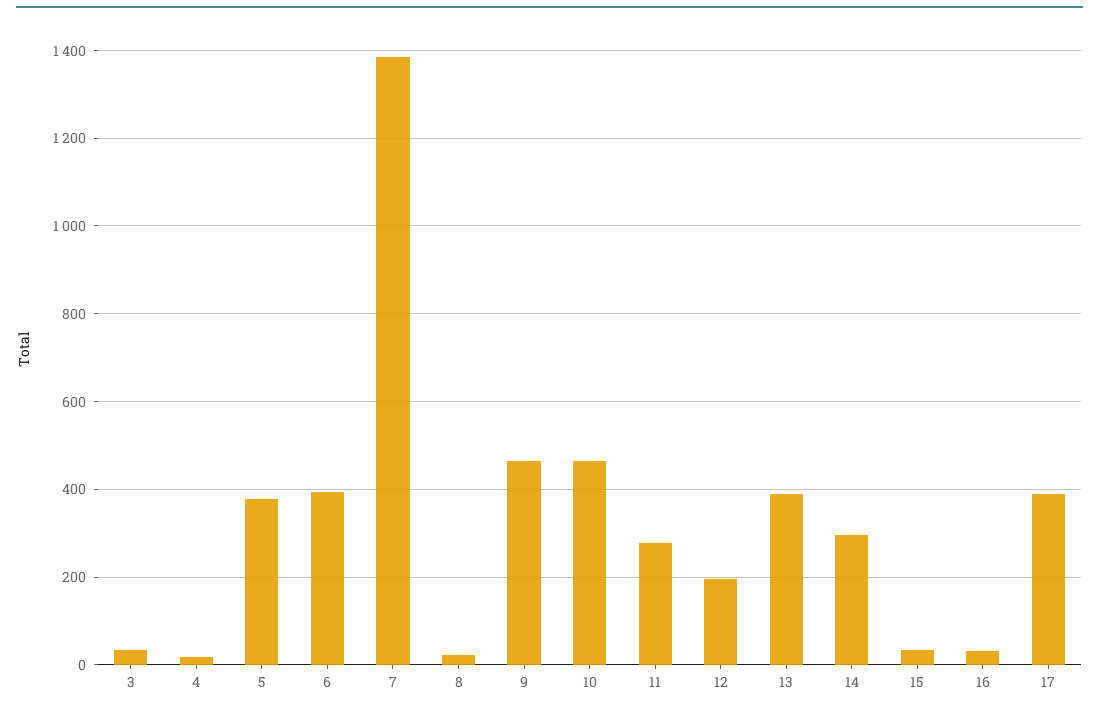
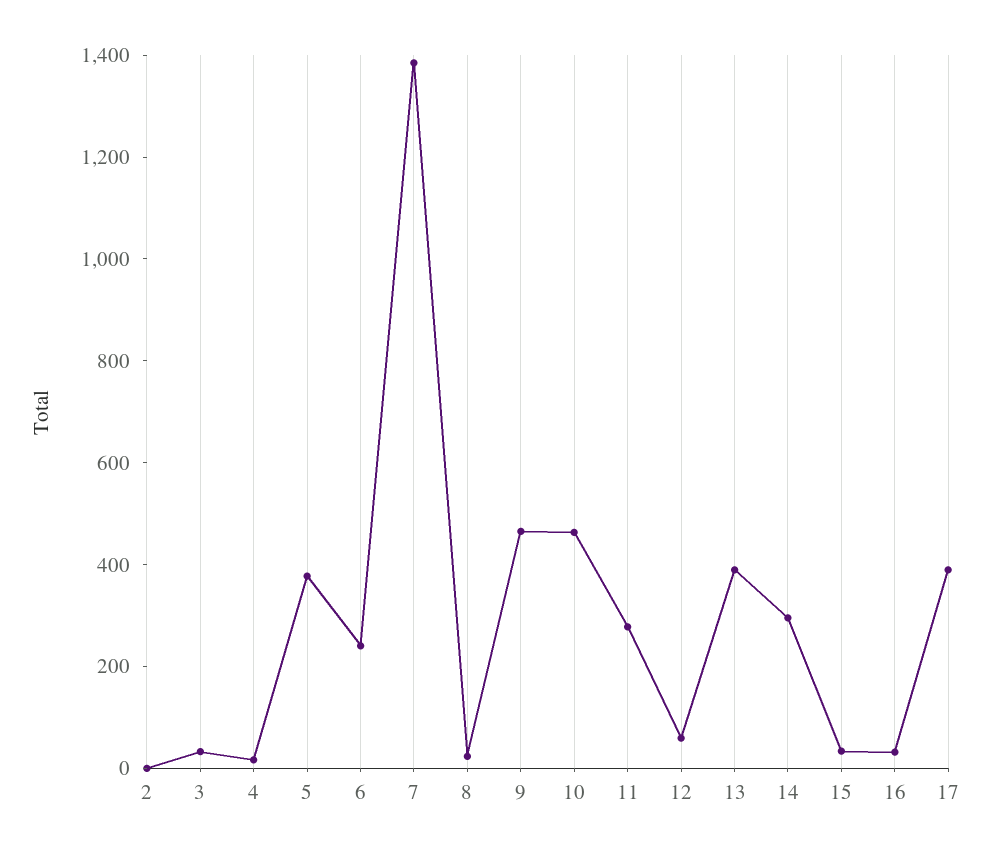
  {
    "3": 40,
    "4": 20,
    "5": 380,
-   "6": 400,
+   "6": 250,
    "7": 1380,
    "8": 20,
    "9": 460,
    "10": 460,
    "11": 280,
-   "12": 200,
+   "12": 50,
    "13": 380,
    "14": 300,
    "15": 40,
    "16": 40,
-   "17": 380
+   "17": 380,
+   "2": 0
  }

